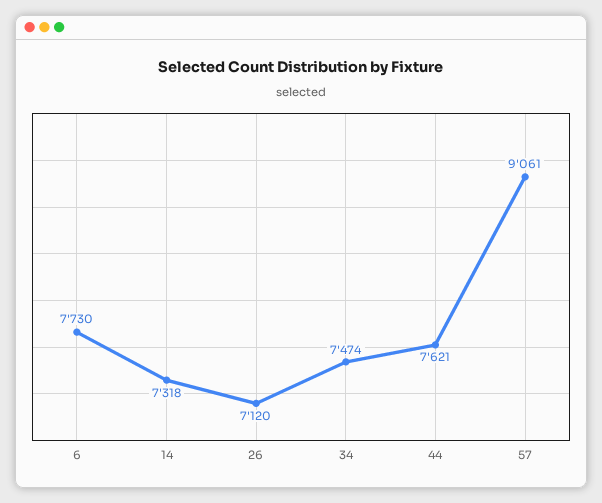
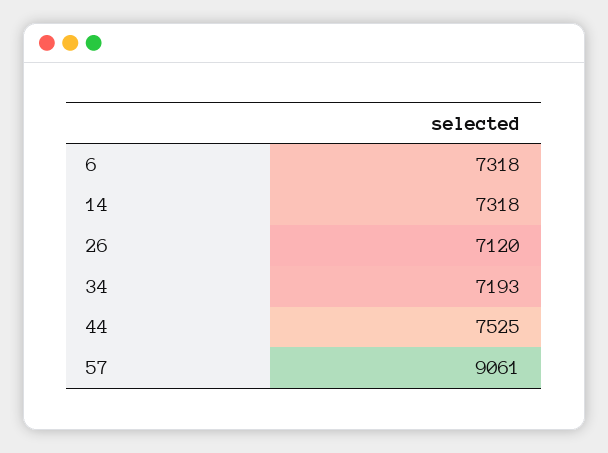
  {
-   "6": 7730,
+   "6": 7318,
    "14": 7318,
    "26": 7120,
-   "34": 7474,
+   "34": 7193,
-   "44": 7621,
+   "44": 7525,
    "57": 9061
  }

